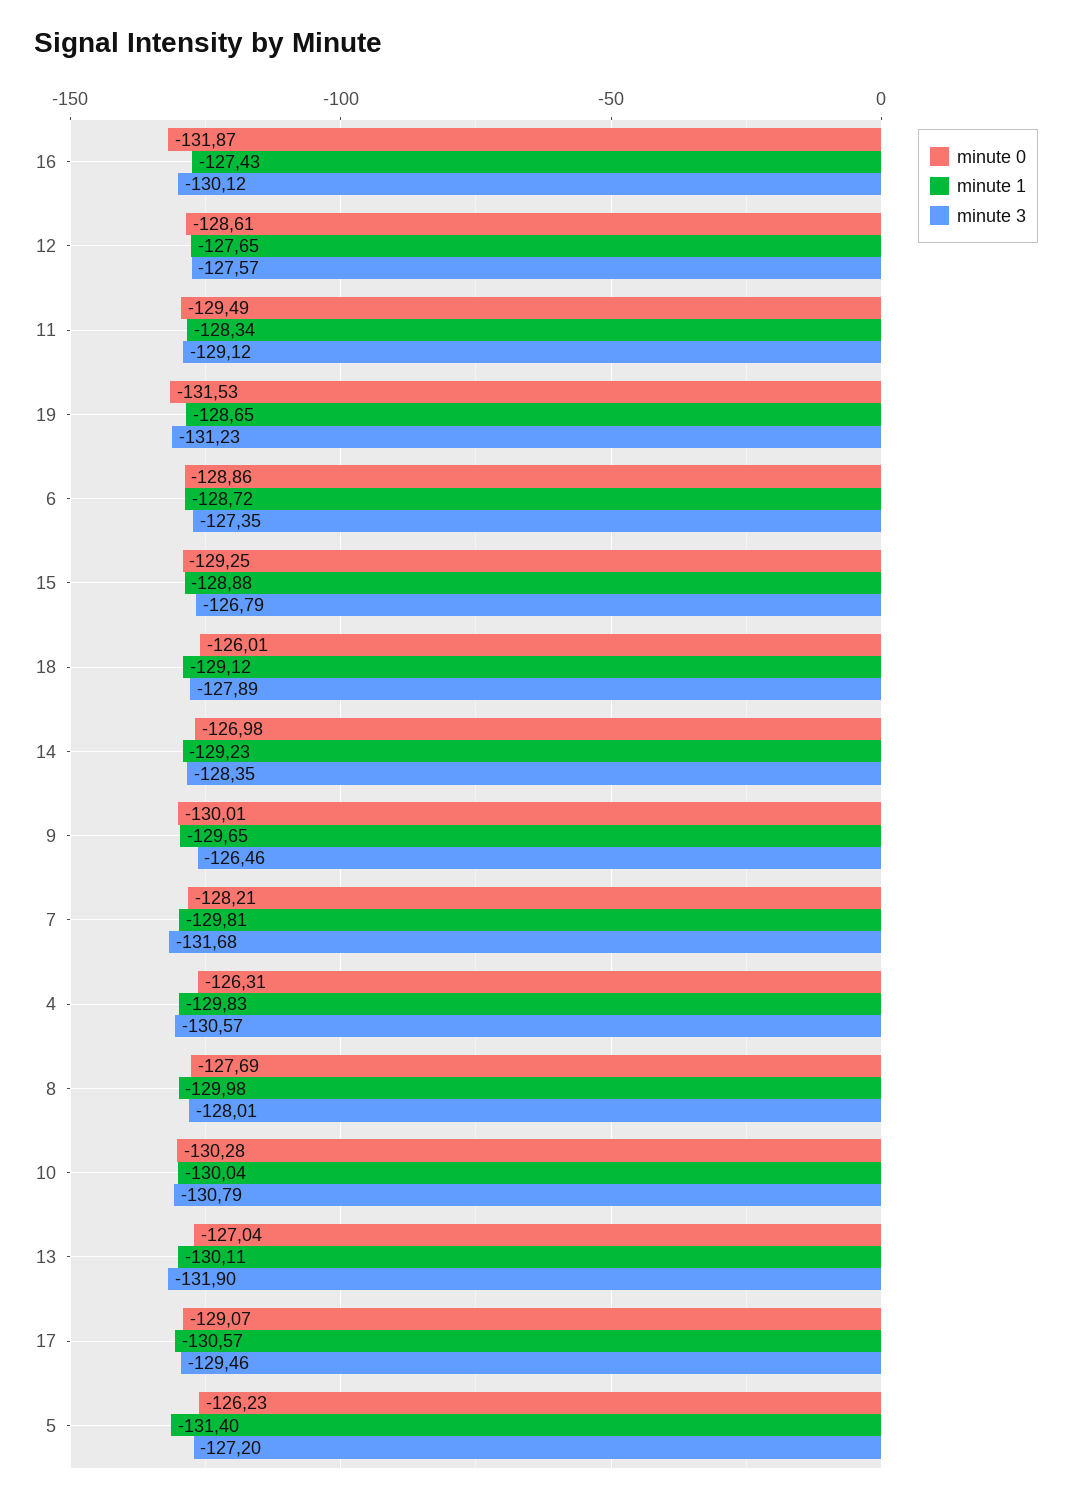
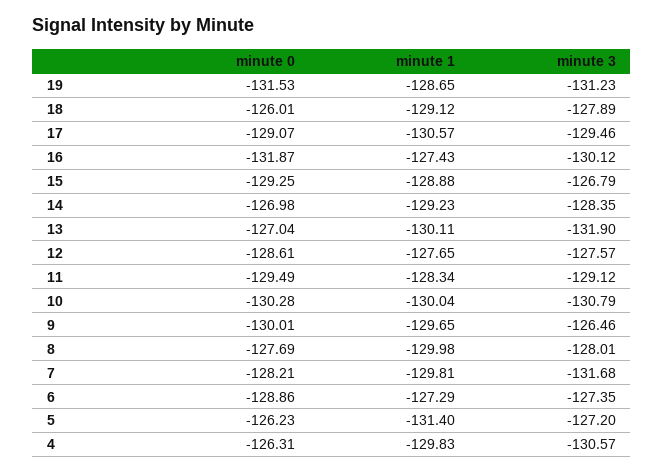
  {
    "minute 0": {
      "16": -131.87,
      "12": -128.61,
      "11": -129.49,
      "19": -131.53,
      "6": -128.86,
      "15": -129.25,
      "18": -126.01,
      "14": -126.98,
      "9": -130.01,
      "7": -128.21,
      "4": -126.31,
      "8": -127.69,
      "10": -130.28,
      "13": -127.04,
      "17": -129.07,
      "5": -126.23
    },
    "minute 1": {
      "16": -127.43,
      "12": -127.65,
      "11": -128.34,
      "19": -128.65,
-     "6": -128.72,
+     "6": -127.29,
      "15": -128.88,
      "18": -129.12,
      "14": -129.23,
      "9": -129.65,
      "7": -129.81,
      "4": -129.83,
      "8": -129.98,
      "10": -130.04,
      "13": -130.11,
      "17": -130.57,
      "5": -131.4
    },
    "minute 3": {
      "16": -130.12,
      "12": -127.57,
      "11": -129.12,
      "19": -131.23,
      "6": -127.35,
      "15": -126.79,
      "18": -127.89,
      "14": -128.35,
      "9": -126.46,
      "7": -131.68,
      "4": -130.57,
      "8": -128.01,
      "10": -130.79,
      "13": -131.9,
      "17": -129.46,
      "5": -127.2
    }
  }

